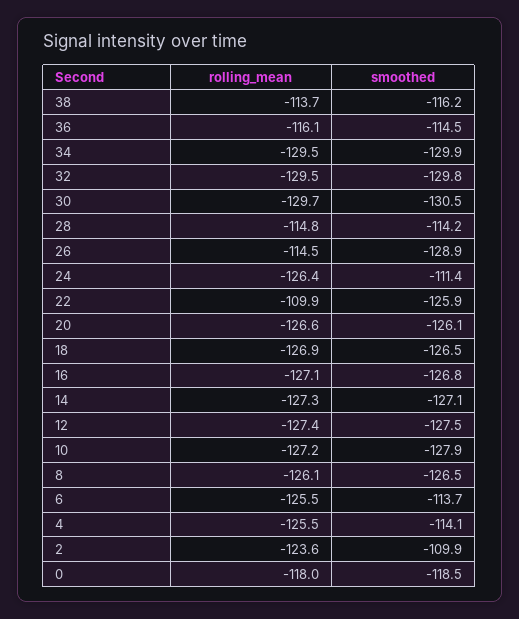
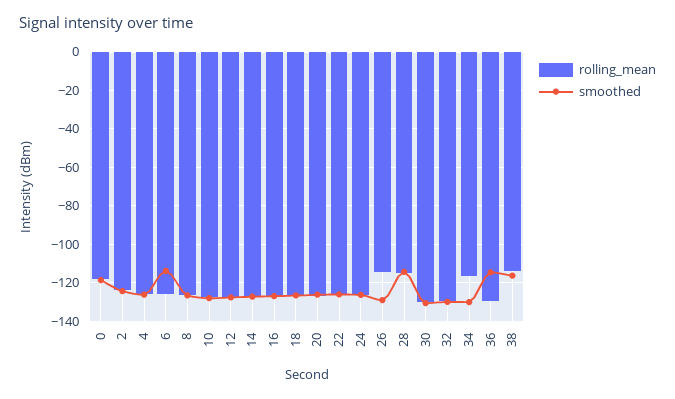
  {
    "rolling_mean": {
      "38": -113.7,
-     "36": -116.1,
+     "36": -130,
-     "34": -129.5,
+     "34": -115,
      "32": -129.5,
      "30": -129.7,
      "28": -114.8,
      "26": -114.5,
      "24": -126.4,
-     "22": -109.9,
+     "22": -125,
      "20": -126.6,
      "18": -126.9,
      "16": -127.1,
      "14": -127.3,
      "12": -127.4,
      "10": -127.2,
      "8": -126.1,
      "6": -125.5,
      "4": -125.5,
      "2": -123.6,
      "0": -118
    },
    "smoothed": {
      "38": -116.2,
      "36": -114.5,
      "34": -129.9,
      "32": -129.8,
      "30": -130.5,
      "28": -114.2,
      "26": -128.9,
-     "24": -111.4,
+     "24": -125,
      "22": -125.9,
      "20": -126.1,
      "18": -126.5,
      "16": -126.8,
      "14": -127.1,
      "12": -127.5,
      "10": -127.9,
      "8": -126.5,
      "6": -113.7,
-     "4": -114.1,
+     "4": -125,
-     "2": -109.9,
+     "2": -125,
      "0": -118.5
    }
  }

